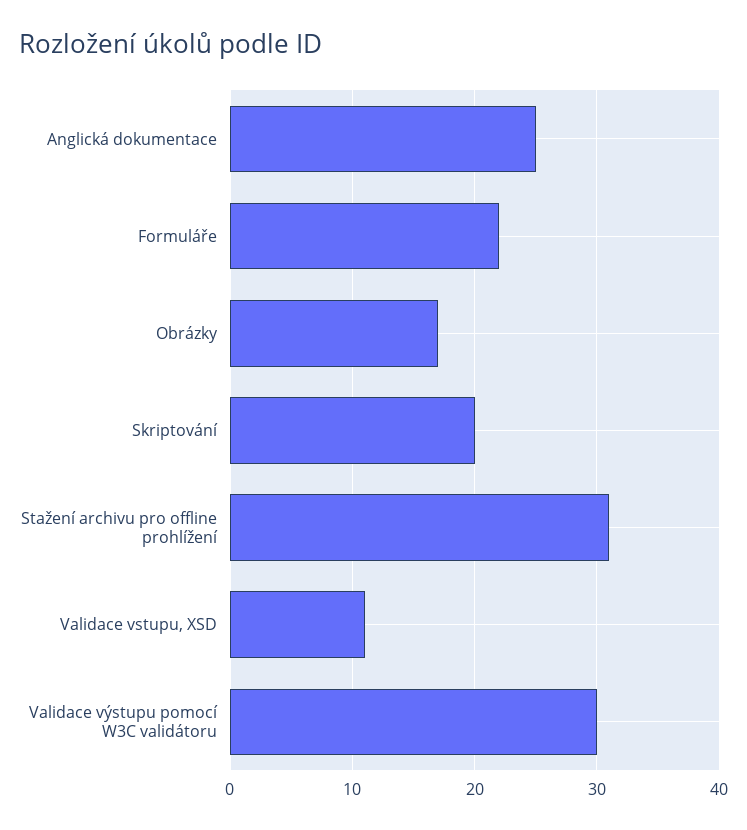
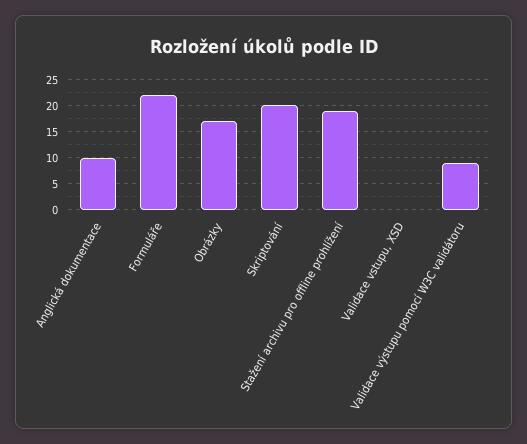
  {
-   "Anglická dokumentace": 25,
+   "Anglická dokumentace": 10,
    "Formuláře": 22,
    "Obrázky": 17,
    "Skriptování": 20,
-   "Stažení archivu pro offline prohlížení": 31,
+   "Stažení archivu pro offline prohlížení": 20,
-   "Validace vstupu, XSD": 11,
+   "Validace vstupu, XSD": 0,
-   "Validace výstupu pomocí W3C validátoru": 30
+   "Validace výstupu pomocí W3C validátoru": 10
  }

